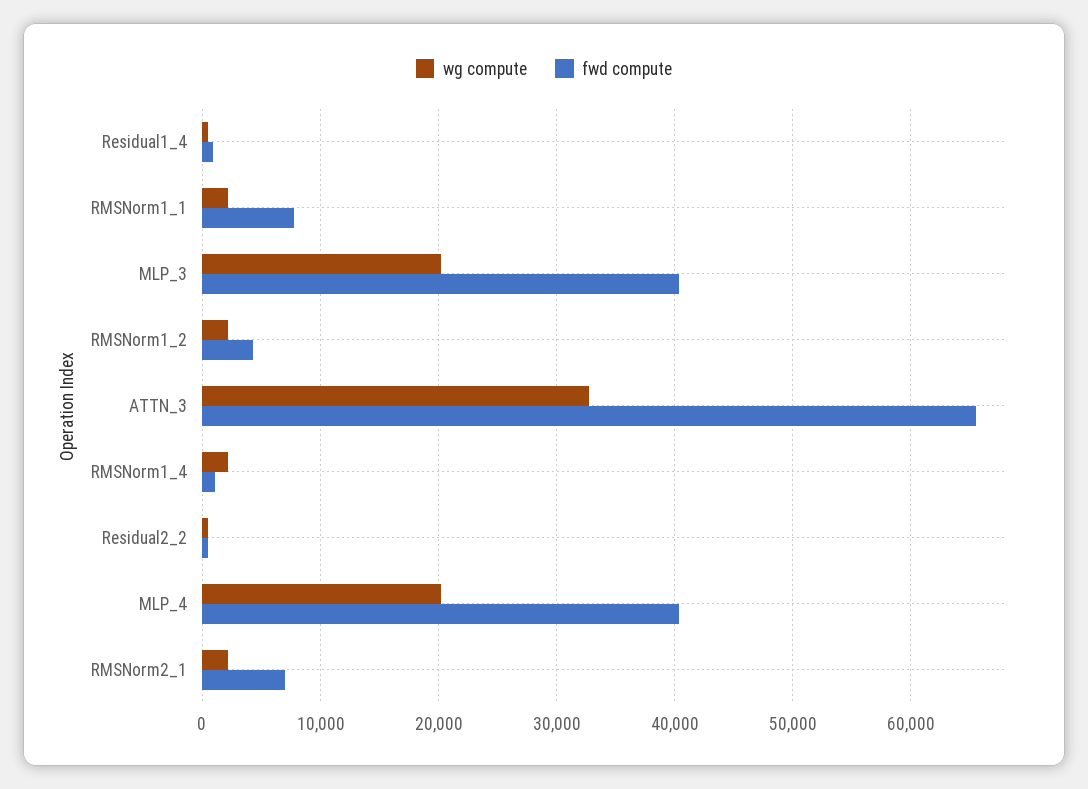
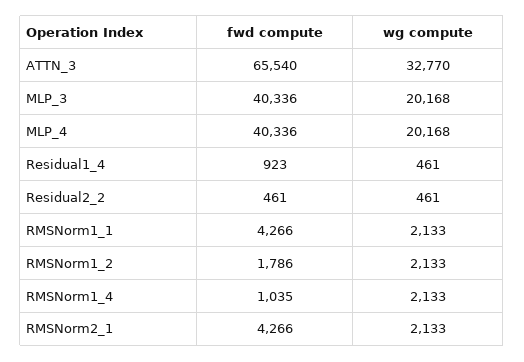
  {
    "wg compute": {
      "Residual1_4": 461,
      "RMSNorm1_1": 2133,
      "MLP_3": 20168,
      "RMSNorm1_2": 2133,
      "ATTN_3": 32770,
      "RMSNorm1_4": 2133,
      "Residual2_2": 461,
      "MLP_4": 20168,
      "RMSNorm2_1": 2133
    },
    "fwd compute": {
      "Residual1_4": 923,
-     "RMSNorm1_1": 8000,
+     "RMSNorm1_1": 4266,
      "MLP_3": 40336,
-     "RMSNorm1_2": 4000,
+     "RMSNorm1_2": 1786,
      "ATTN_3": 65540,
      "RMSNorm1_4": 1035,
      "Residual2_2": 461,
      "MLP_4": 40336,
-     "RMSNorm2_1": 7000
+     "RMSNorm2_1": 4266
    }
  }

